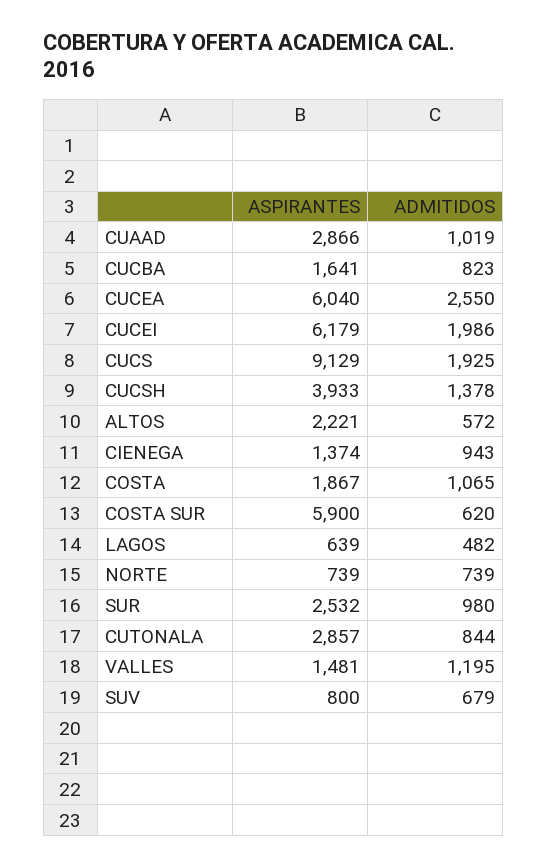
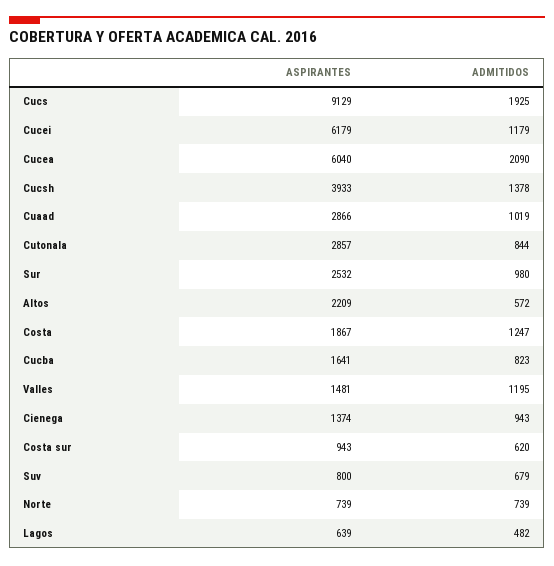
  {
    "ASPIRANTES": {
      "CUAAD": 2866,
      "CUCBA": 1641,
      "CUCEA": 6040,
      "CUCEI": 6179,
      "CUCS": 9129,
      "CUCSH": 3933,
-     "ALTOS": 2221,
+     "ALTOS": 2209,
      "CIENEGA": 1374,
      "COSTA": 1867,
-     "COSTA SUR": 5900,
+     "COSTA SUR": 943,
      "LAGOS": 639,
      "NORTE": 739,
      "SUR": 2532,
      "CUTONALA": 2857,
      "VALLES": 1481,
      "SUV": 800
    },
    "ADMITIDOS": {
      "CUAAD": 1019,
      "CUCBA": 823,
-     "CUCEA": 2550,
+     "CUCEA": 2090,
-     "CUCEI": 1986,
+     "CUCEI": 1179,
      "CUCS": 1925,
      "CUCSH": 1378,
      "ALTOS": 572,
      "CIENEGA": 943,
-     "COSTA": 1065,
+     "COSTA": 1247,
      "COSTA SUR": 620,
      "LAGOS": 482,
      "NORTE": 739,
      "SUR": 980,
      "CUTONALA": 844,
      "VALLES": 1195,
      "SUV": 679
    }
  }

